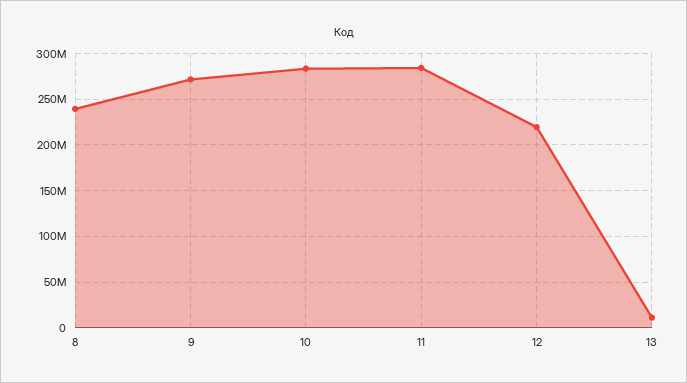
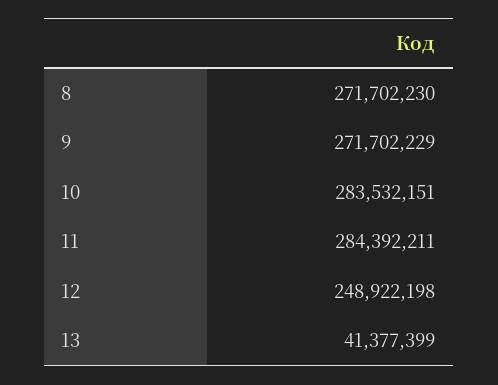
  {
-   "8": 240000000,
+   "8": 271702230,
    "9": 271702229,
    "10": 283532151,
    "11": 284392211,
-   "12": 220000000,
+   "12": 248922198,
-   "13": 10000000
+   "13": 41377399
  }

